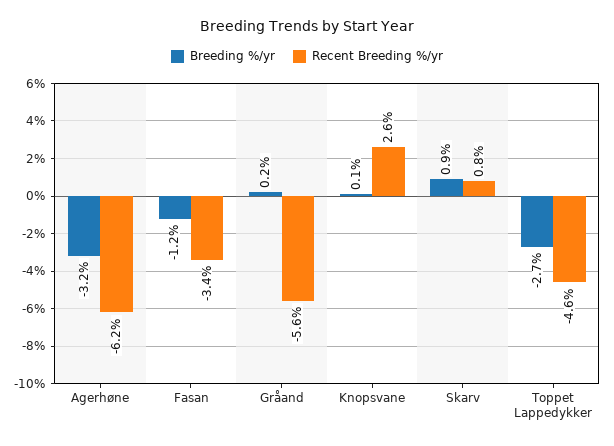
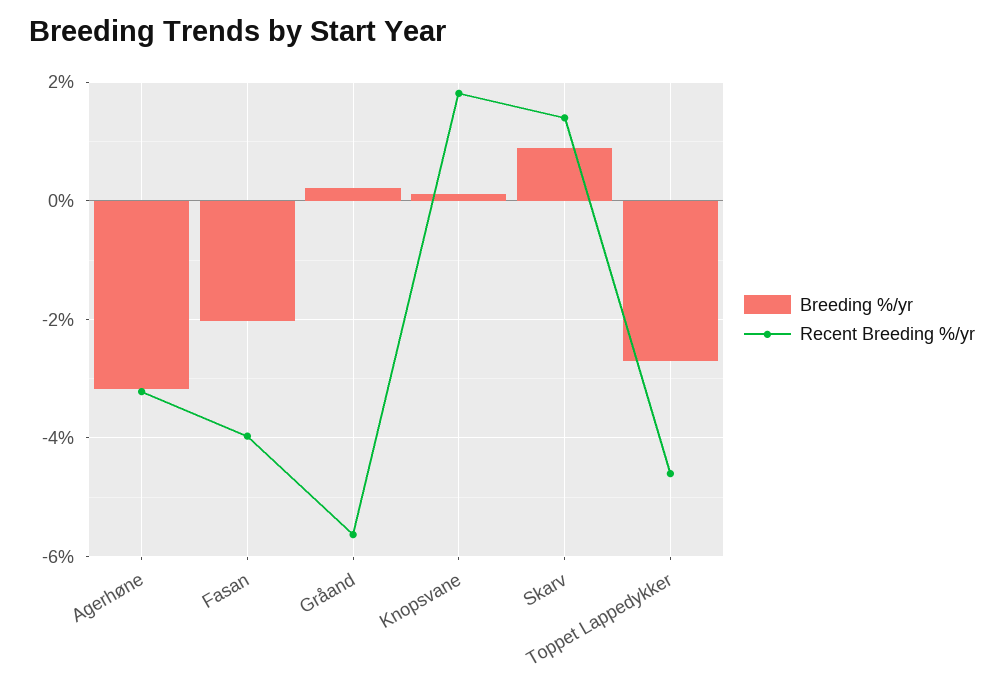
  {
    "Breeding %/yr": {
      "Agerhøne": -3.2,
-     "Fasan": -1.2,
+     "Fasan": -2,
      "Gråand": 0.2,
      "Knopsvane": 0.1,
      "Skarv": 0.9,
      "Toppet Lappedykker": -2.7
    },
    "Recent Breeding %/yr": {
-     "Agerhøne": -6.2,
+     "Agerhøne": -3.2,
-     "Fasan": -3.4,
+     "Fasan": -4,
      "Gråand": -5.6,
-     "Knopsvane": 2.6,
+     "Knopsvane": 1.8,
-     "Skarv": 0.8,
+     "Skarv": 1.4,
      "Toppet Lappedykker": -4.6
    }
  }

